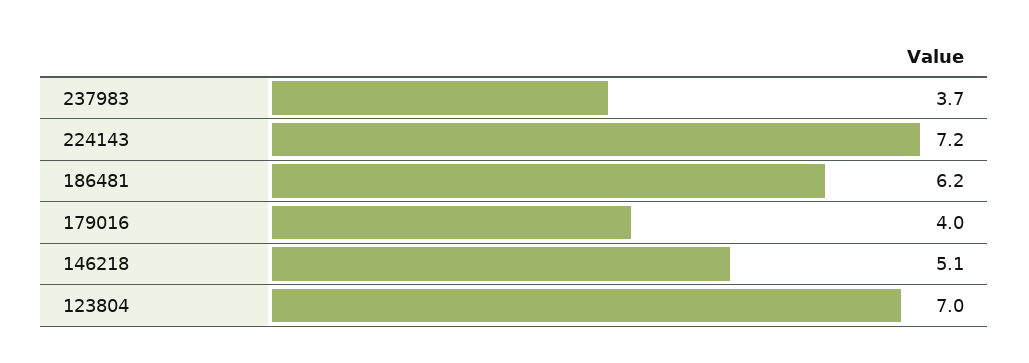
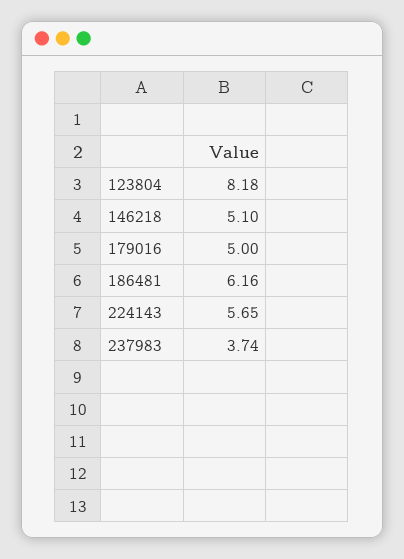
  {
    "237983": 3.74,
-   "224143": 7.2,
+   "224143": 5.65,
    "186481": 6.16,
-   "179016": 4,
+   "179016": 5,
    "146218": 5.1,
-   "123804": 7
+   "123804": 8.18
  }

